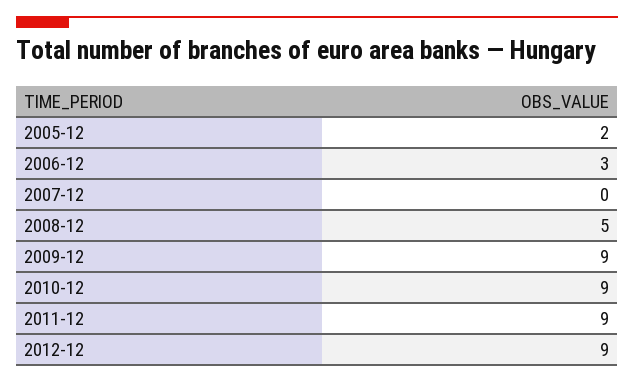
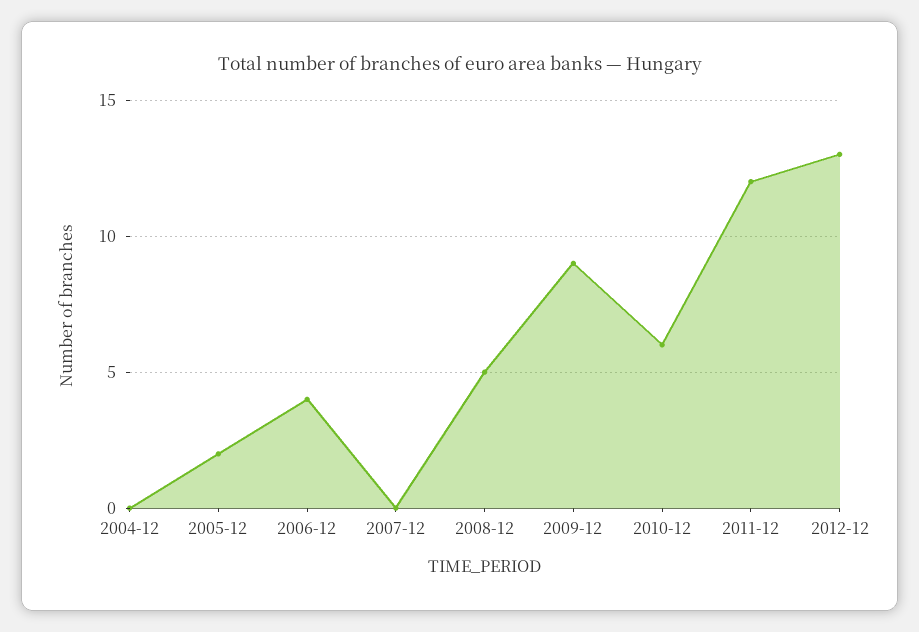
  {
    "2005-12": 2,
-   "2006-12": 3,
+   "2006-12": 4,
    "2007-12": 0,
    "2008-12": 5,
    "2009-12": 9,
-   "2010-12": 9,
+   "2010-12": 6,
-   "2011-12": 9,
+   "2011-12": 12,
-   "2012-12": 9
+   "2012-12": 13,
+   "2004-12": 0
  }

